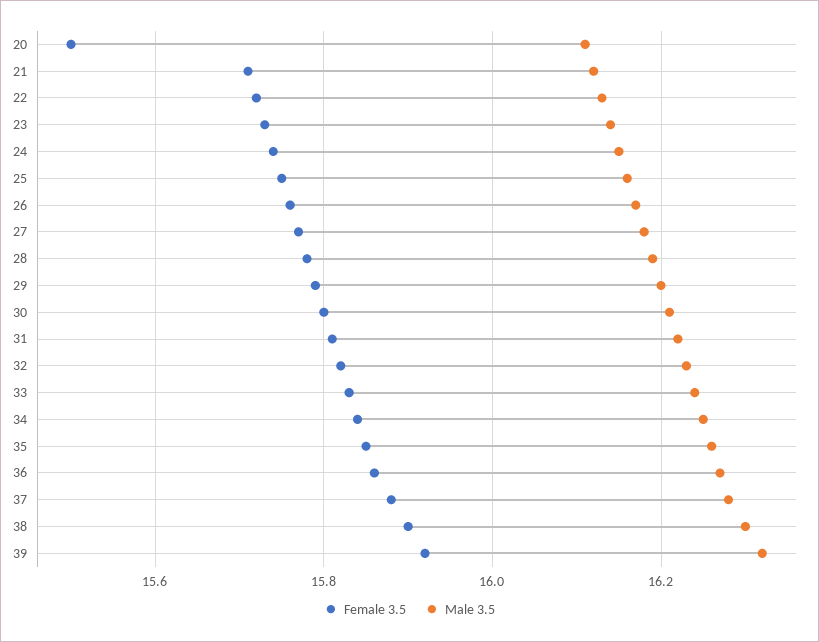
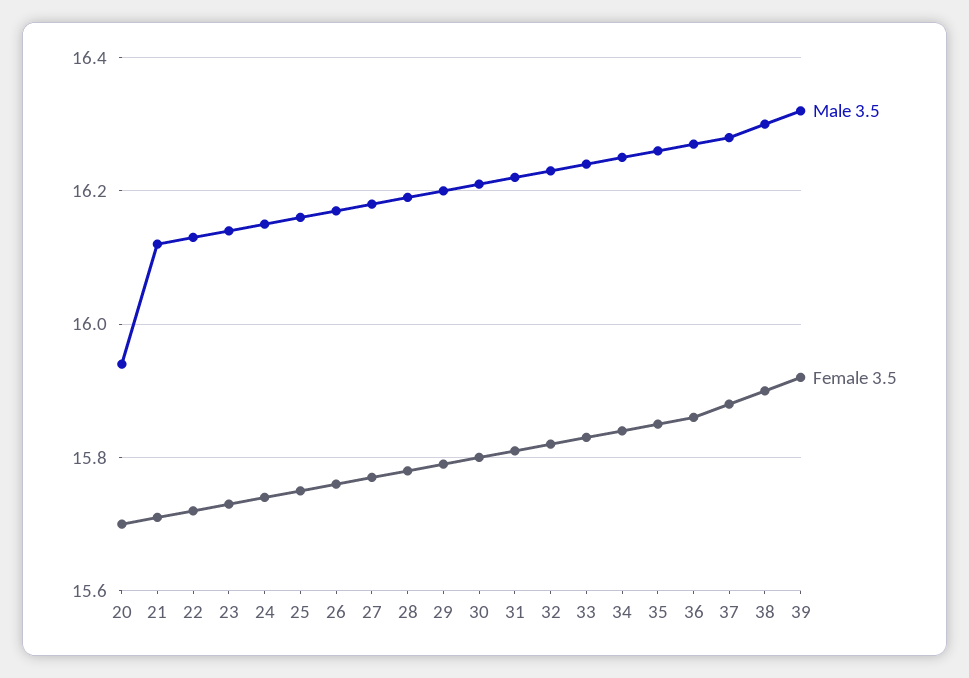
  {
    "Female 3.5": {
-     "20": 15.5,
+     "20": 15.7,
      "21": 15.7,
      "22": 15.7,
      "23": 15.75,
      "24": 15.75,
      "25": 15.75,
      "26": 15.75,
      "27": 15.75,
      "28": 15.8,
      "29": 15.8,
      "30": 15.8,
      "31": 15.8,
      "32": 15.8,
      "33": 15.85,
      "34": 15.85,
      "35": 15.85,
      "36": 15.85,
      "37": 15.9,
      "38": 15.9,
      "39": 15.9
    },
    "Male 3.5": {
-     "20": 16.1,
+     "20": 15.95,
      "21": 16.1,
      "22": 16.15,
      "23": 16.15,
      "24": 16.15,
      "25": 16.15,
      "26": 16.15,
      "27": 16.2,
      "28": 16.2,
      "29": 16.2,
      "30": 16.2,
      "31": 16.2,
      "32": 16.25,
      "33": 16.25,
      "34": 16.25,
      "35": 16.25,
      "36": 16.25,
      "37": 16.3,
      "38": 16.3,
      "39": 16.3
    }
  }

